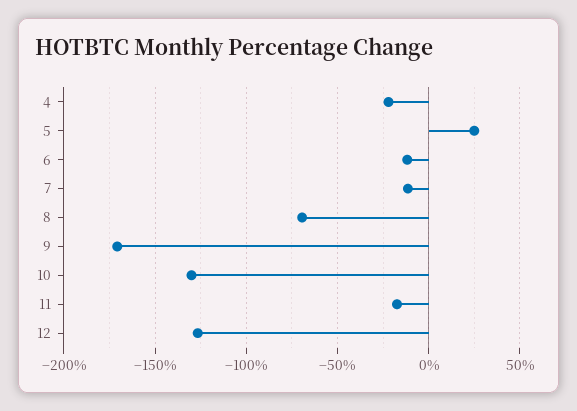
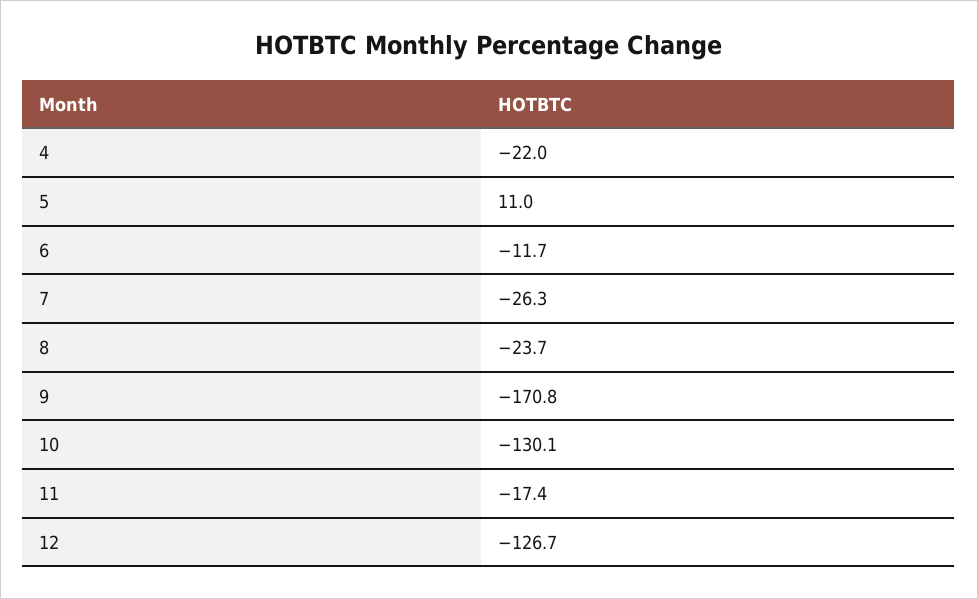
  {
    "4": -22,
-   "5": 25,
+   "5": 11,
    "6": -11.7,
-   "7": -10,
+   "7": -26.3,
-   "8": -70,
+   "8": -23.7,
    "9": -170.8,
    "10": -130.1,
    "11": -17.4,
    "12": -126.7
  }

